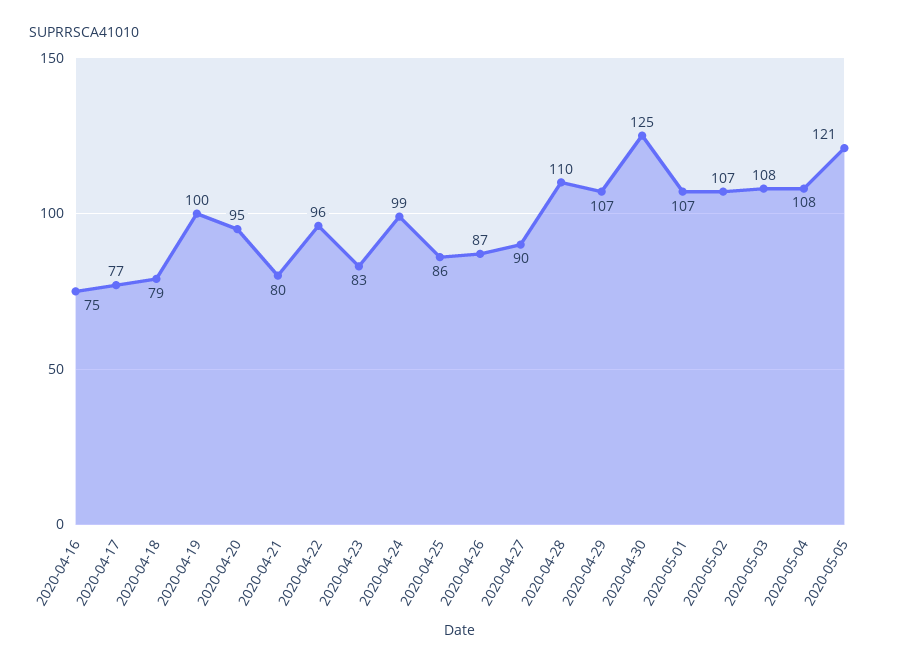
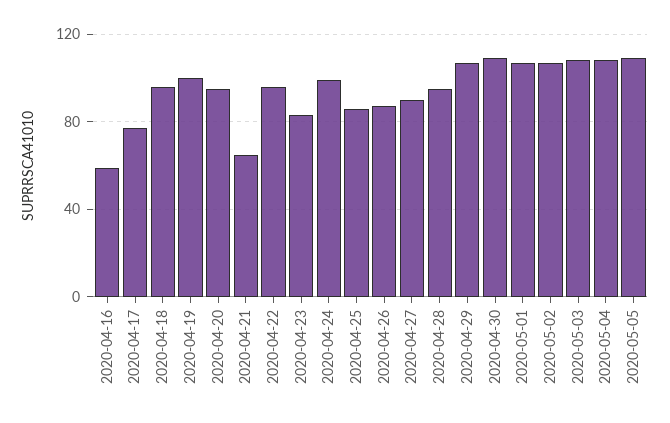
  {
-   "2020-04-16": 75,
+   "2020-04-16": 60,
    "2020-04-17": 77,
-   "2020-04-18": 79,
+   "2020-04-18": 95,
    "2020-04-19": 100,
    "2020-04-20": 95,
-   "2020-04-21": 80,
+   "2020-04-21": 65,
    "2020-04-22": 96,
    "2020-04-23": 83,
    "2020-04-24": 99,
    "2020-04-25": 86,
    "2020-04-26": 87,
    "2020-04-27": 90,
-   "2020-04-28": 110,
+   "2020-04-28": 95,
    "2020-04-29": 107,
-   "2020-04-30": 125,
+   "2020-04-30": 110,
    "2020-05-01": 107,
    "2020-05-02": 107,
    "2020-05-03": 108,
    "2020-05-04": 108,
-   "2020-05-05": 121
+   "2020-05-05": 110
  }

